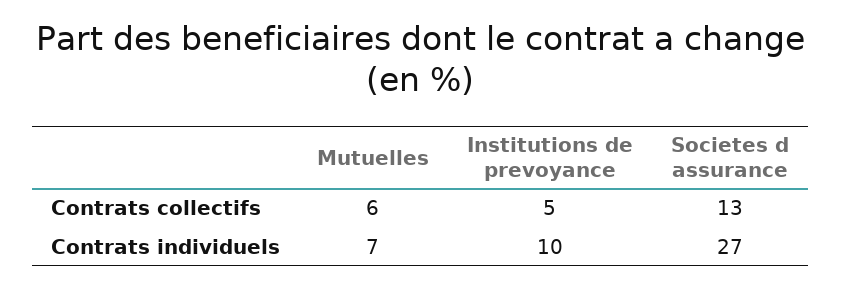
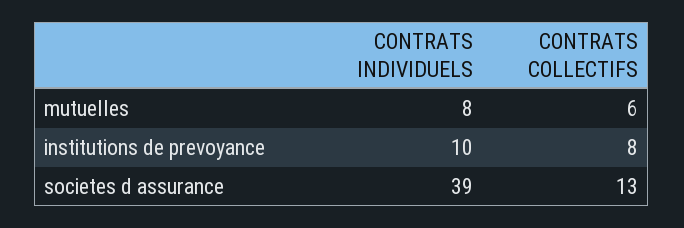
  {
    "Mutuelles": {
      "Contrats collectifs": 6,
-     "Contrats individuels": 7
+     "Contrats individuels": 8
    },
    "Institutions de prevoyance": {
-     "Contrats collectifs": 5,
+     "Contrats collectifs": 8,
      "Contrats individuels": 10
    },
    "Societes d assurance": {
      "Contrats collectifs": 13,
-     "Contrats individuels": 27
+     "Contrats individuels": 39
    }
  }

